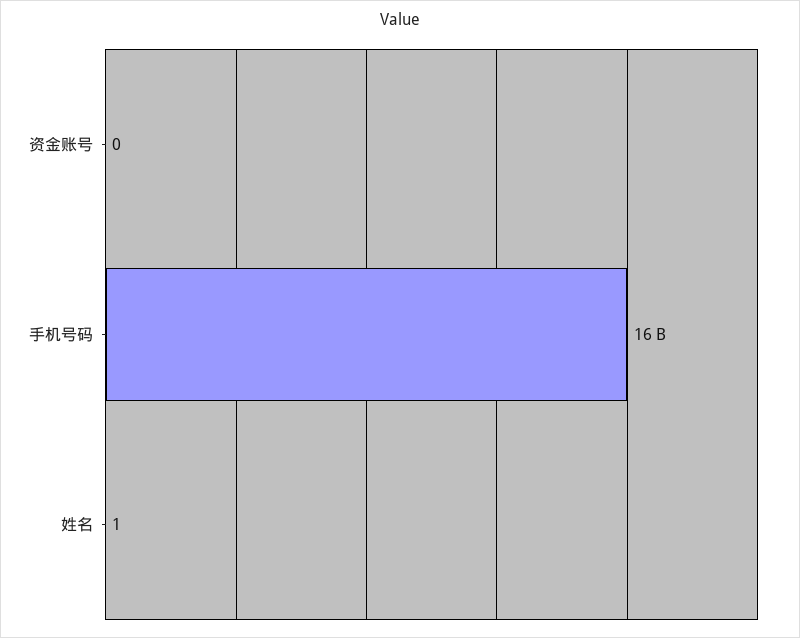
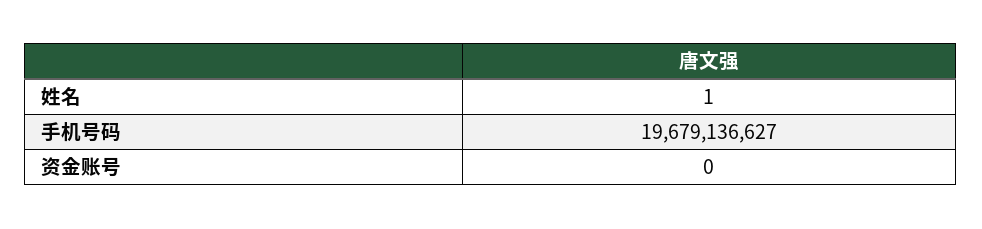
  {
    "资金账号": 0,
-   "手机号码": 16000000000,
+   "手机号码": 19679136627,
    "姓名": 1
  }

